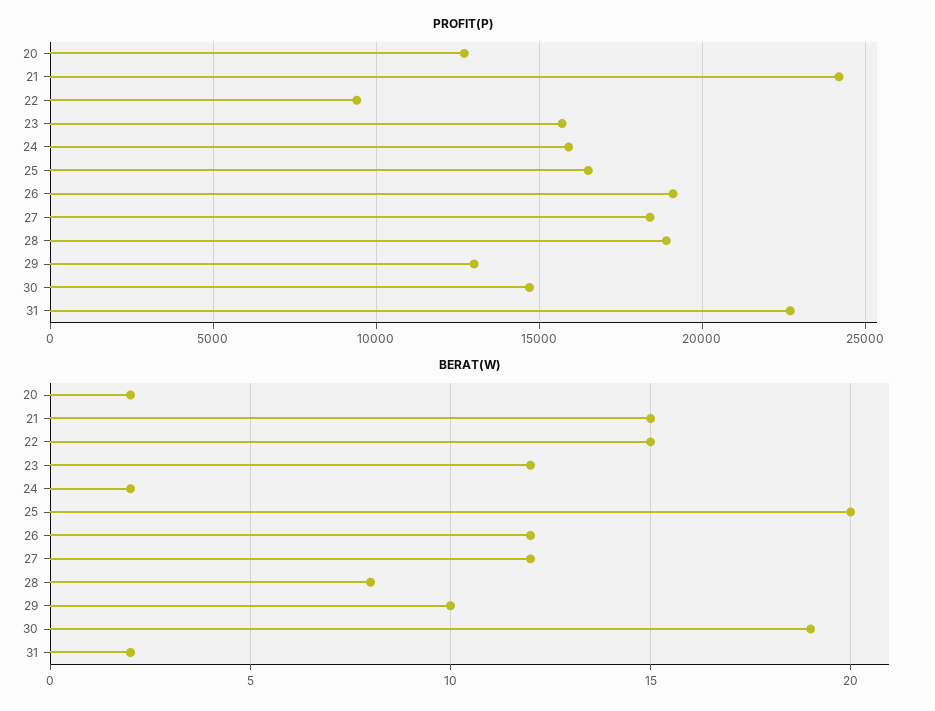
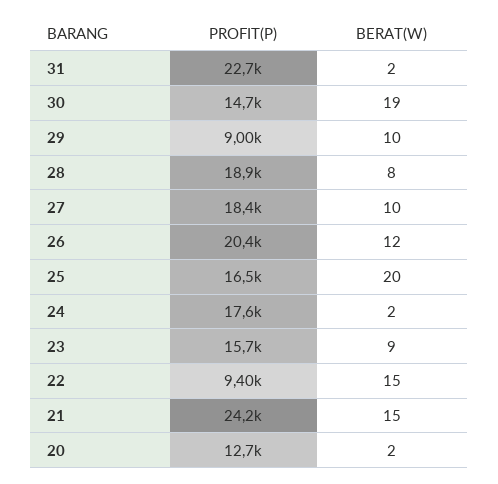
  {
    "PROFIT(P)": {
      "20": 12700,
      "21": 24200,
      "22": 9400,
      "23": 15700,
-     "24": 16000,
+     "24": 17600,
      "25": 16500,
-     "26": 19000,
+     "26": 20400,
      "27": 18400,
      "28": 18900,
-     "29": 13000,
+     "29": 9000,
      "30": 14700,
      "31": 22700
    },
    "BERAT(W)": {
      "20": 2,
      "21": 15,
      "22": 15,
-     "23": 12,
+     "23": 9,
      "24": 2,
      "25": 20,
      "26": 12,
-     "27": 12,
+     "27": 10,
      "28": 8,
      "29": 10,
      "30": 19,
      "31": 2
    }
  }

